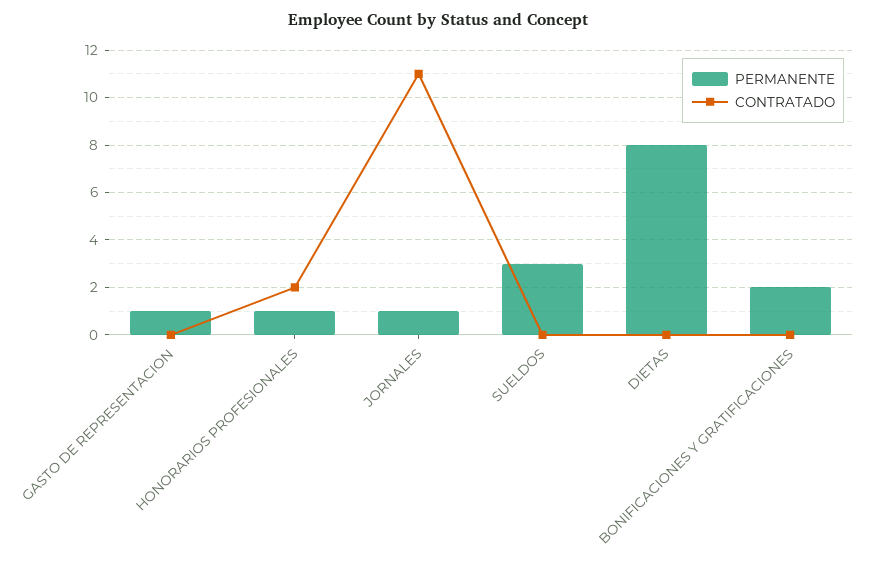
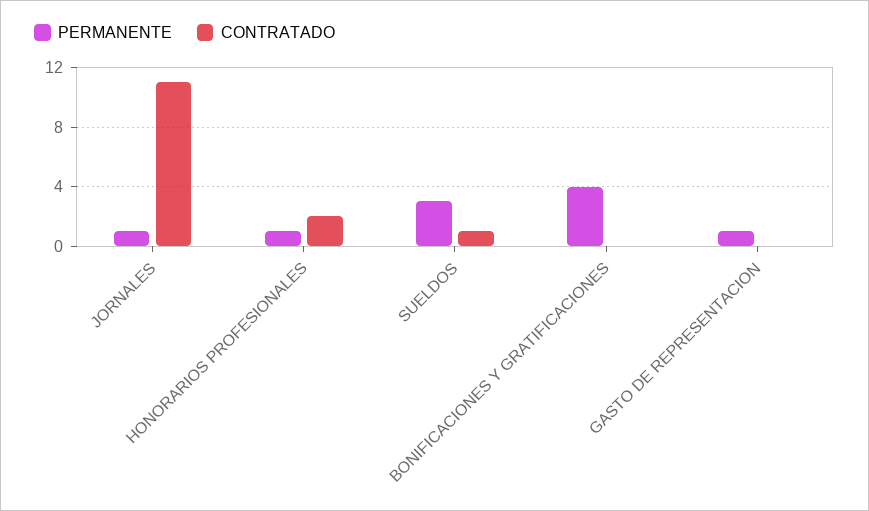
  {
    "PERMANENTE": {
      "GASTO DE REPRESENTACION": 1,
      "HONORARIOS PROFESIONALES": 1,
      "JORNALES": 1,
      "SUELDOS": 3,
-     "DIETAS": 8,
-     "BONIFICACIONES Y GRATIFICACIONES": 2
+     "BONIFICACIONES Y GRATIFICACIONES": 4
    },
    "CONTRATADO": {
      "GASTO DE REPRESENTACION": 0,
      "HONORARIOS PROFESIONALES": 2,
      "JORNALES": 11,
-     "SUELDOS": 0,
+     "SUELDOS": 1,
-     "DIETAS": 0,
      "BONIFICACIONES Y GRATIFICACIONES": 0
    }
  }

